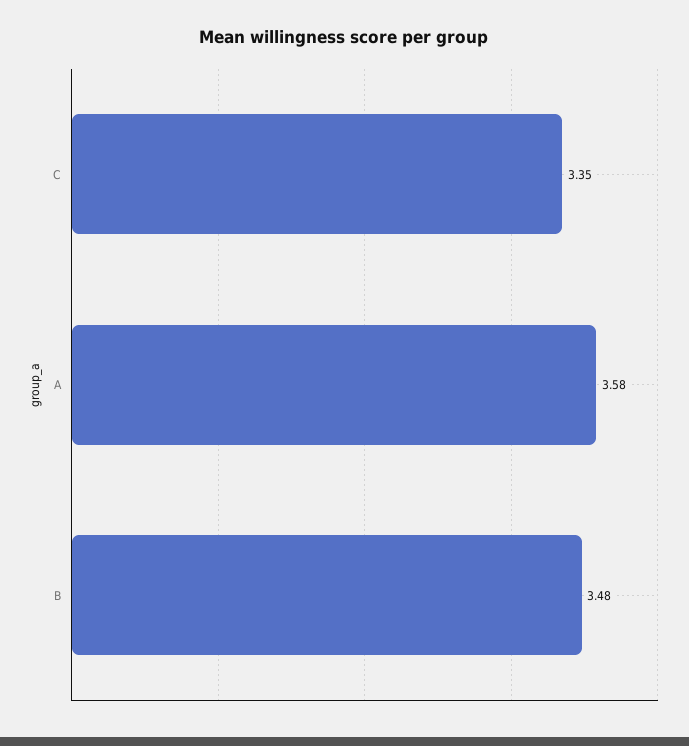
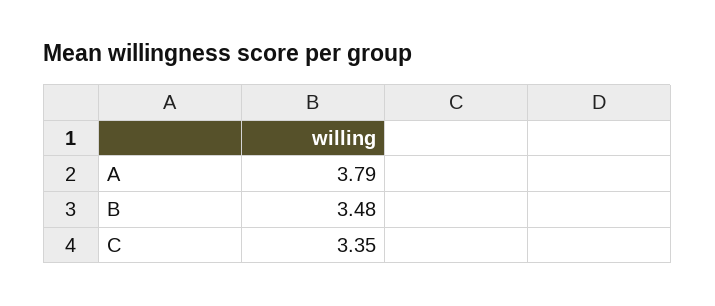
  {
    "C": 3.35,
-   "A": 3.58,
+   "A": 3.79,
    "B": 3.48
  }

